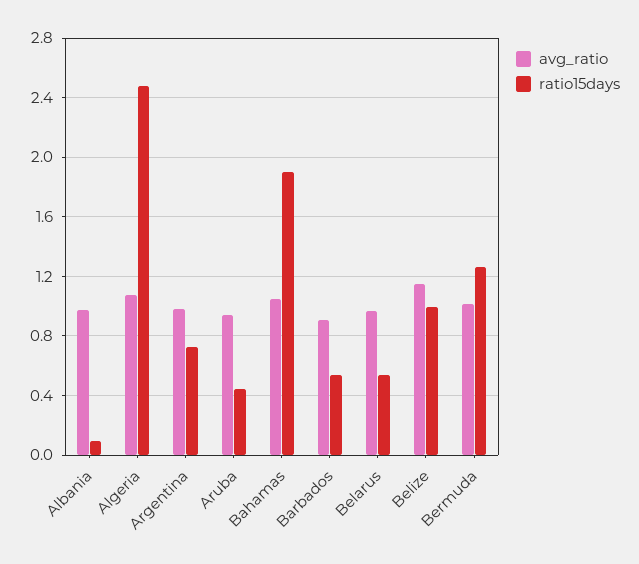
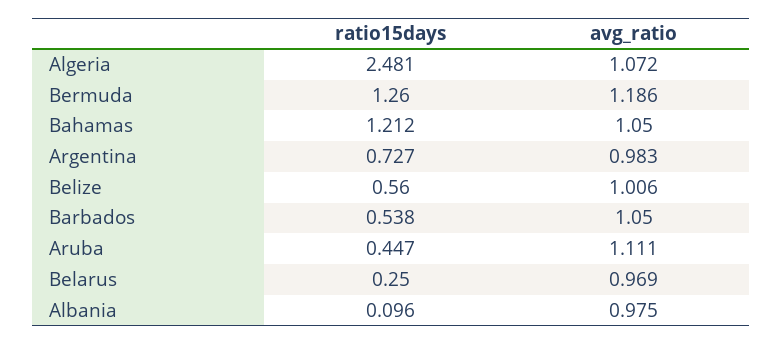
  {
    "avg_ratio": {
      "Albania": 0.975,
      "Algeria": 1.072,
      "Argentina": 0.983,
-     "Aruba": 0.95,
+     "Aruba": 1.111,
      "Bahamas": 1.05,
-     "Barbados": 0.9,
+     "Barbados": 1.05,
      "Belarus": 0.969,
-     "Belize": 1.15,
+     "Belize": 1.006,
-     "Bermuda": 1
+     "Bermuda": 1.186
    },
    "ratio15days": {
      "Albania": 0.096,
      "Algeria": 2.481,
      "Argentina": 0.727,
      "Aruba": 0.447,
-     "Bahamas": 1.9,
+     "Bahamas": 1.212,
      "Barbados": 0.538,
-     "Belarus": 0.55,
+     "Belarus": 0.25,
-     "Belize": 1,
+     "Belize": 0.56,
      "Bermuda": 1.26
    }
  }

